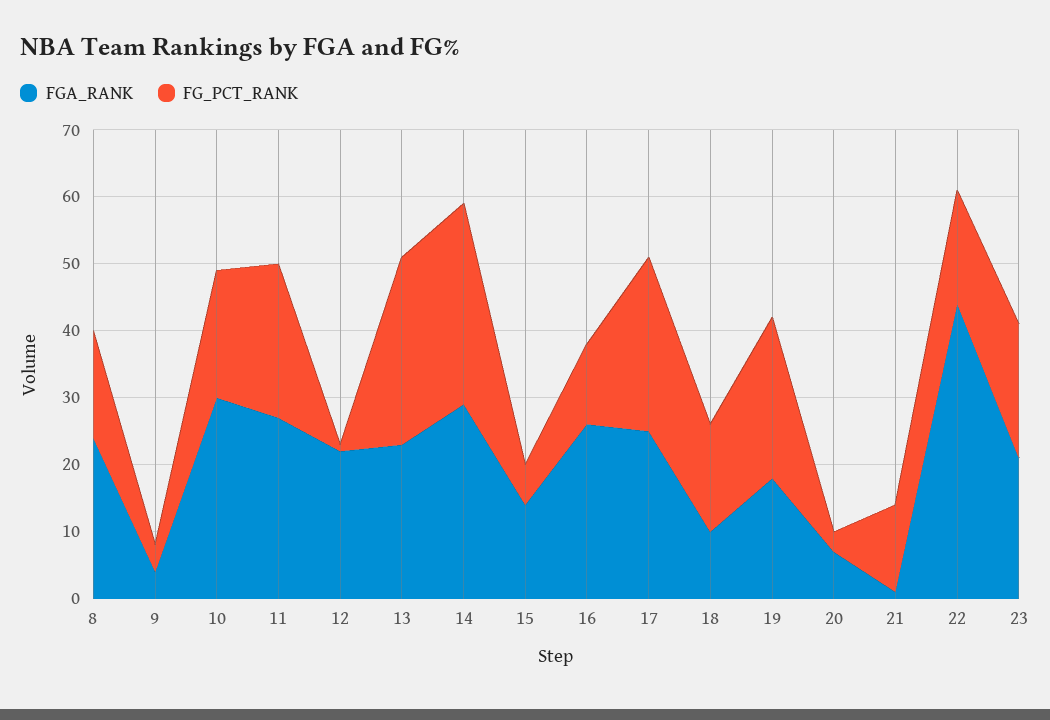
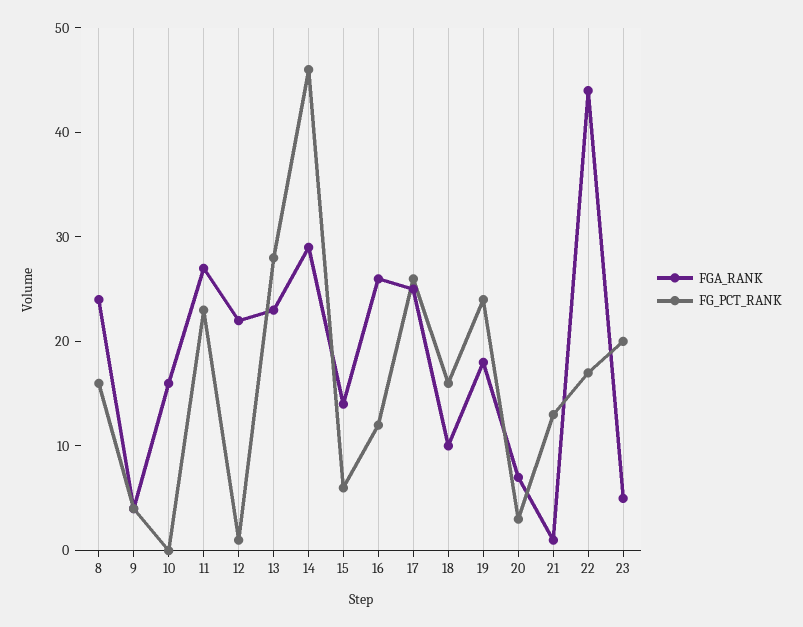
  {
    "FGA_RANK": {
      "8": 24,
      "9": 4,
-     "10": 30,
+     "10": 16,
      "11": 27,
      "12": 22,
      "13": 23,
      "14": 29,
      "15": 14,
      "16": 26,
      "17": 25,
      "18": 10,
      "19": 18,
      "20": 7,
      "21": 1,
      "22": 44,
-     "23": 20
+     "23": 5
    },
    "FG_PCT_RANK": {
      "8": 16,
      "9": 4,
-     "10": 20,
+     "10": 0,
      "11": 23,
      "12": 1,
      "13": 28,
-     "14": 30,
+     "14": 46,
      "15": 6,
      "16": 12,
      "17": 26,
      "18": 16,
      "19": 24,
      "20": 3,
      "21": 13,
      "22": 17,
      "23": 20
    }
  }

